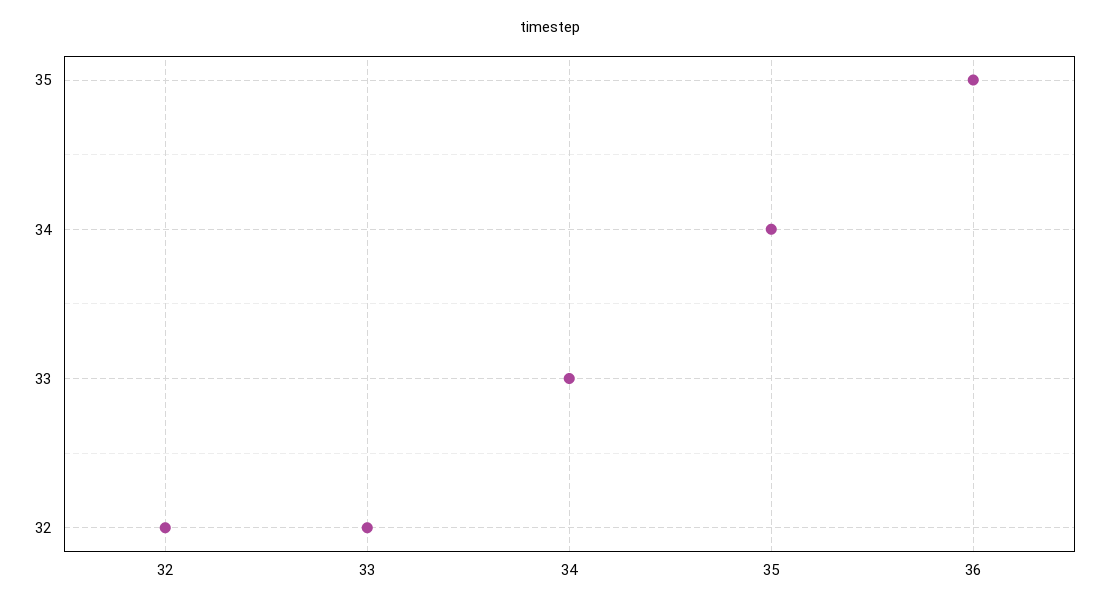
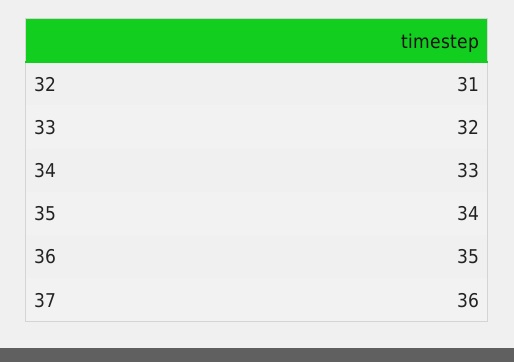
  {
-   "32": 32,
+   "32": 31,
    "33": 32,
    "34": 33,
    "35": 34,
-   "36": 35
+   "36": 35,
+   "37": 36
  }

